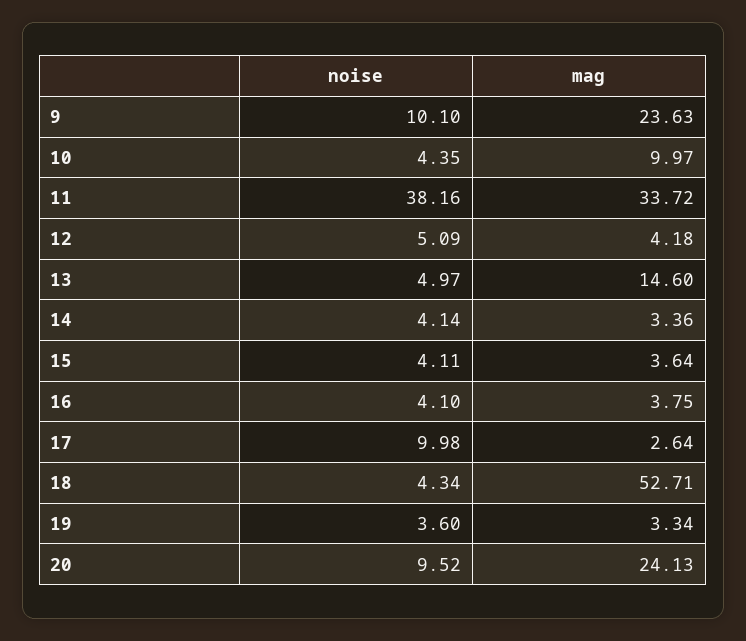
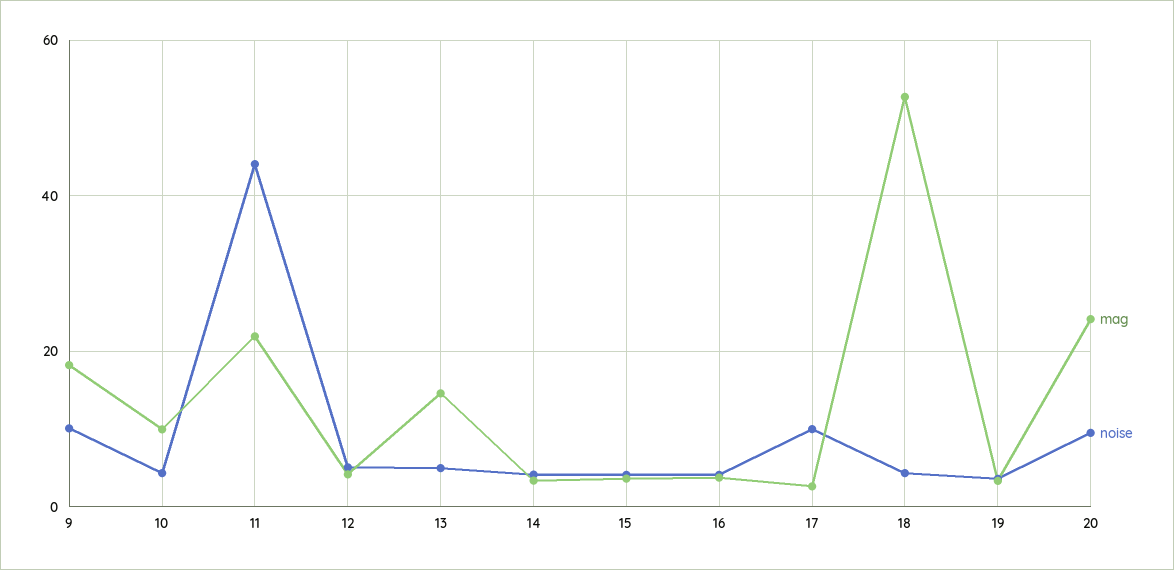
  {
    "noise": {
      "9": 10.1,
      "10": 4.35,
-     "11": 38.16,
+     "11": 44,
      "12": 5.09,
      "13": 4.97,
      "14": 4.14,
      "15": 4.11,
      "16": 4.1,
      "17": 9.98,
      "18": 4.34,
      "19": 3.6,
      "20": 9.52
    },
    "mag": {
-     "9": 23.63,
+     "9": 18,
      "10": 9.97,
-     "11": 33.72,
+     "11": 22,
      "12": 4.18,
      "13": 14.6,
      "14": 3.36,
      "15": 3.64,
      "16": 3.75,
      "17": 2.64,
      "18": 52.71,
      "19": 3.34,
      "20": 24.13
    }
  }

